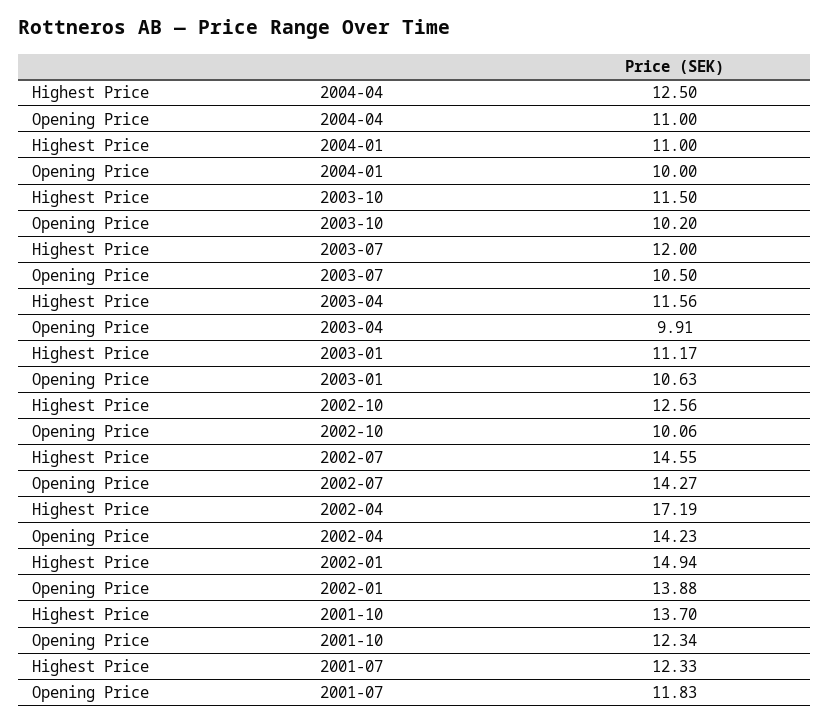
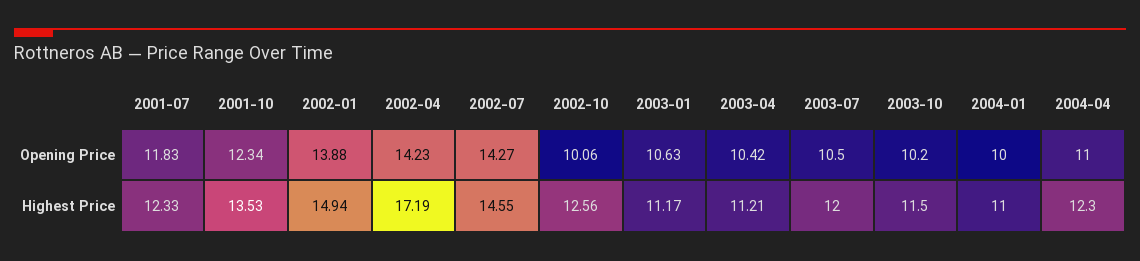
  {
    "Highest Price": {
-     "2004-04": 12.5,
+     "2004-04": 12.3,
      "2004-01": 11,
      "2003-10": 11.5,
      "2003-07": 12,
-     "2003-04": 11.56,
+     "2003-04": 11.21,
      "2003-01": 11.17,
      "2002-10": 12.56,
      "2002-07": 14.55,
      "2002-04": 17.19,
      "2002-01": 14.94,
-     "2001-10": 13.7,
+     "2001-10": 13.53,
      "2001-07": 12.33
    },
    "Opening Price": {
      "2004-04": 11,
      "2004-01": 10,
      "2003-10": 10.2,
      "2003-07": 10.5,
-     "2003-04": 9.91,
+     "2003-04": 10.42,
      "2003-01": 10.63,
      "2002-10": 10.06,
      "2002-07": 14.27,
      "2002-04": 14.23,
      "2002-01": 13.88,
      "2001-10": 12.34,
      "2001-07": 11.83
    }
  }

